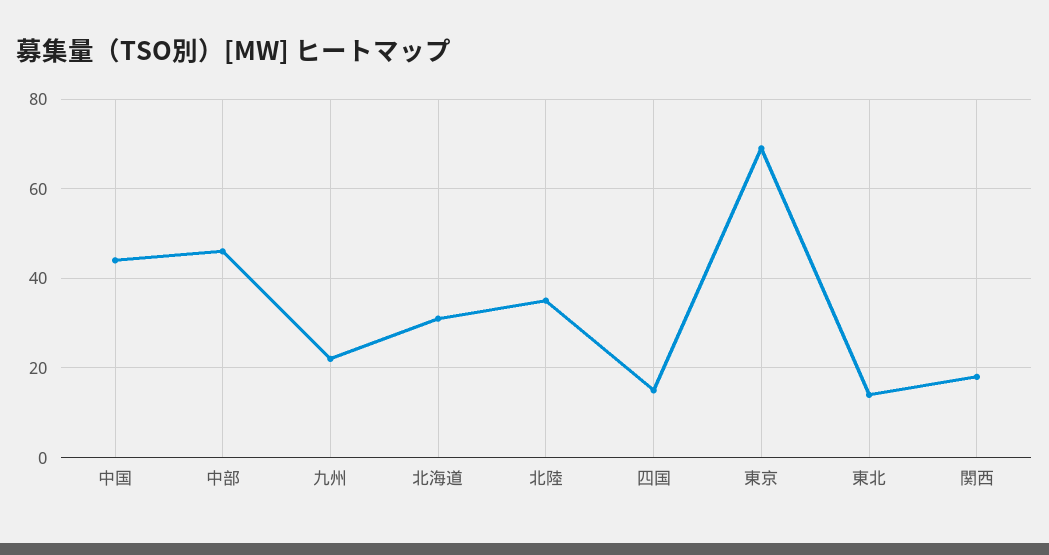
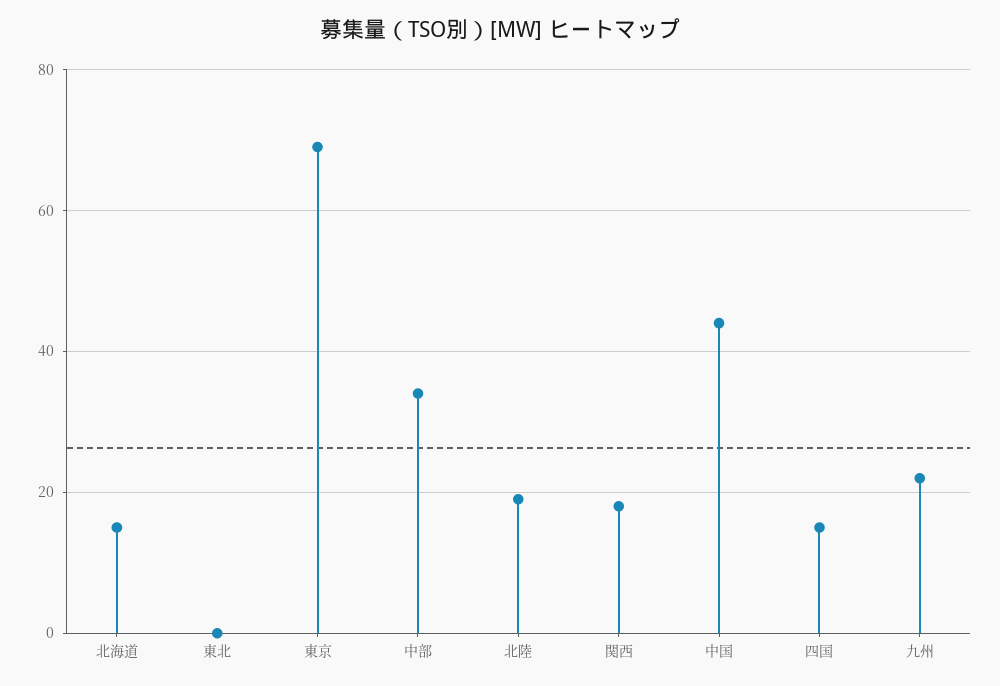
  {
    "中国": 45,
-   "中部": 45,
+   "中部": 35,
    "九州": 20,
-   "北海道": 30,
+   "北海道": 15,
-   "北陸": 35,
+   "北陸": 20,
    "四国": 15,
    "東京": 70,
-   "東北": 15,
+   "東北": 0,
    "関西": 20
  }

